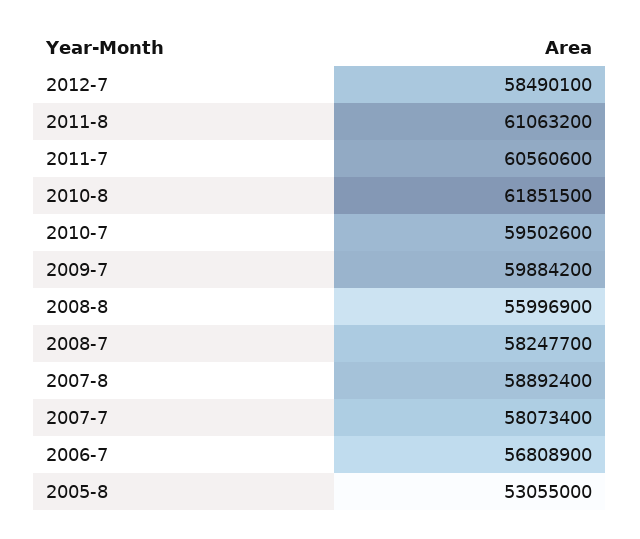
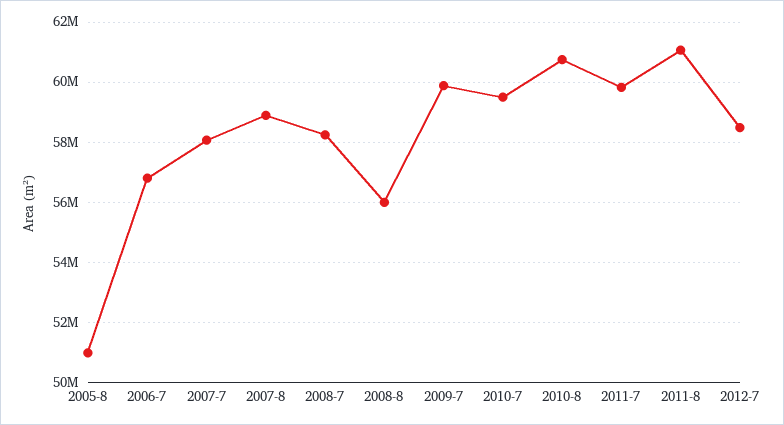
  {
    "2012-7": 58490100,
    "2011-8": 61063200,
-   "2011-7": 60560600,
+   "2011-7": 59800000,
-   "2010-8": 61851500,
+   "2010-8": 60800000,
    "2010-7": 59502600,
    "2009-7": 59884200,
    "2008-8": 55996900,
    "2008-7": 58247700,
    "2007-8": 58892400,
    "2007-7": 58073400,
    "2006-7": 56808900,
-   "2005-8": 53055000
+   "2005-8": 51000000
  }

